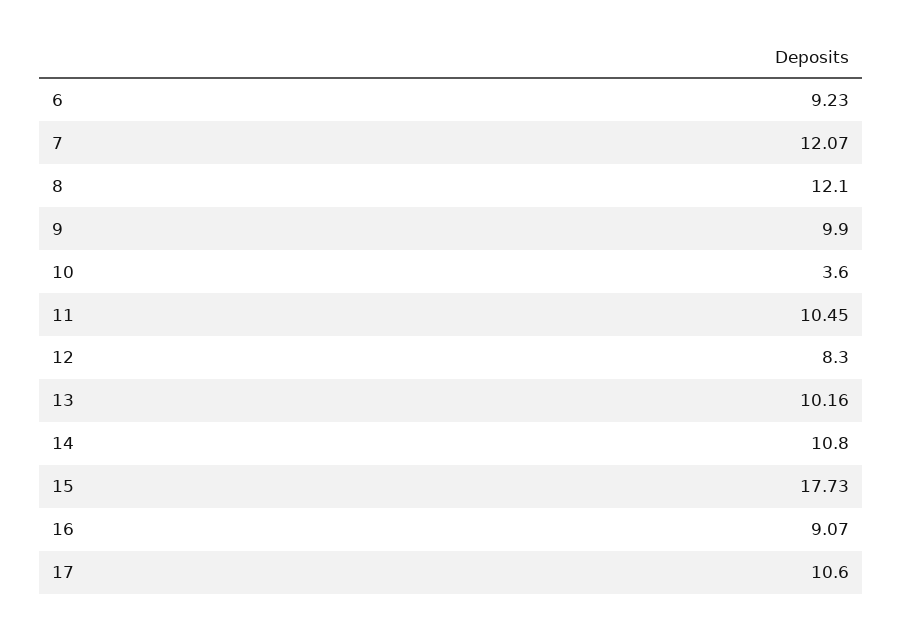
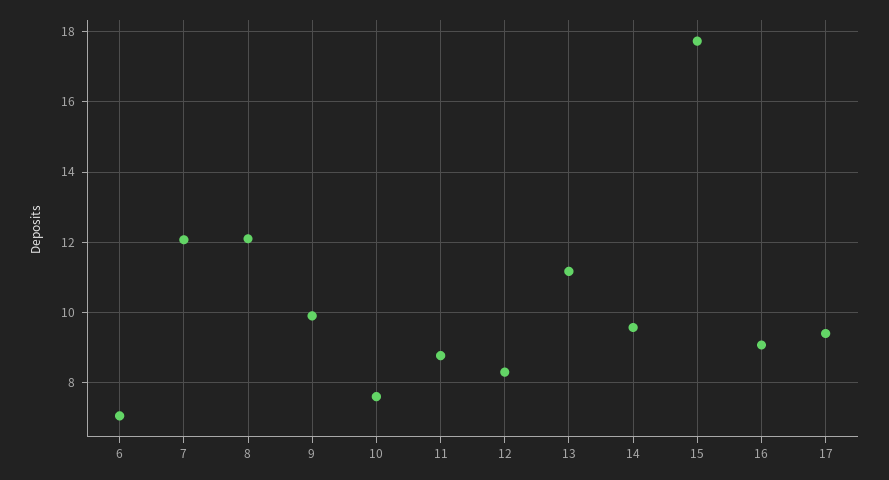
  {
-   "6": 9.23,
+   "6": 7,
    "7": 12.07,
    "8": 12.1,
    "9": 9.9,
-   "10": 3.6,
+   "10": 7.6,
-   "11": 10.45,
+   "11": 8.8,
    "12": 8.3,
-   "13": 10.16,
+   "13": 11.2,
-   "14": 10.8,
+   "14": 9.6,
    "15": 17.73,
    "16": 9.07,
-   "17": 10.6
+   "17": 9.4
  }

